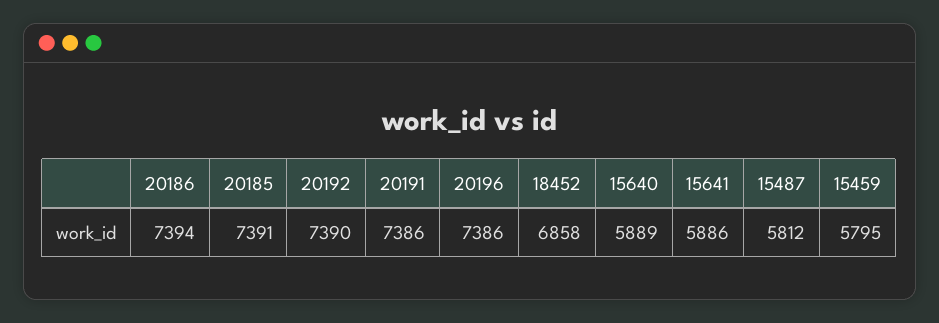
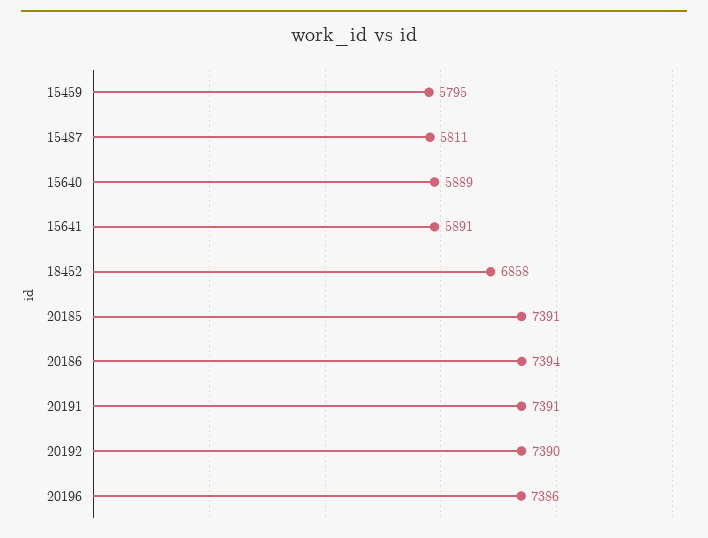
  {
    "20186": 7394,
    "20185": 7391,
    "20192": 7390,
-   "20191": 7386,
+   "20191": 7391,
    "20196": 7386,
    "18452": 6858,
    "15640": 5889,
-   "15641": 5886,
+   "15641": 5891,
-   "15487": 5812,
+   "15487": 5811,
    "15459": 5795
  }

